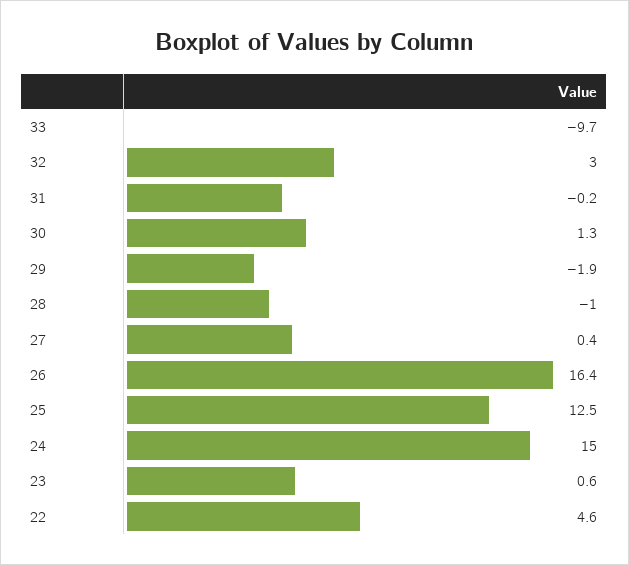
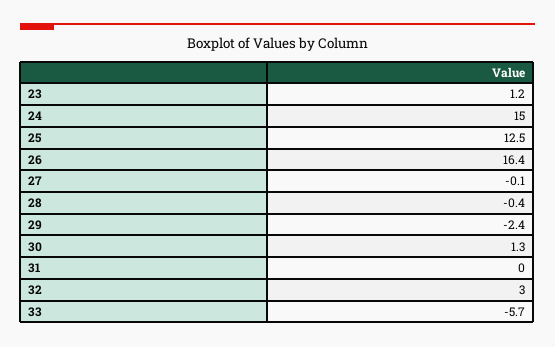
  {
-   "33": -9.7,
+   "33": -5.7,
    "32": 3,
-   "31": -0.2,
+   "31": 0,
    "30": 1.3,
-   "29": -1.9,
+   "29": -2.4,
-   "28": -1,
+   "28": -0.4,
-   "27": 0.4,
+   "27": -0.1,
    "26": 16.4,
    "25": 12.5,
    "24": 15,
-   "23": 0.6,
+   "23": 1.2
-   "22": 4.6
  }

